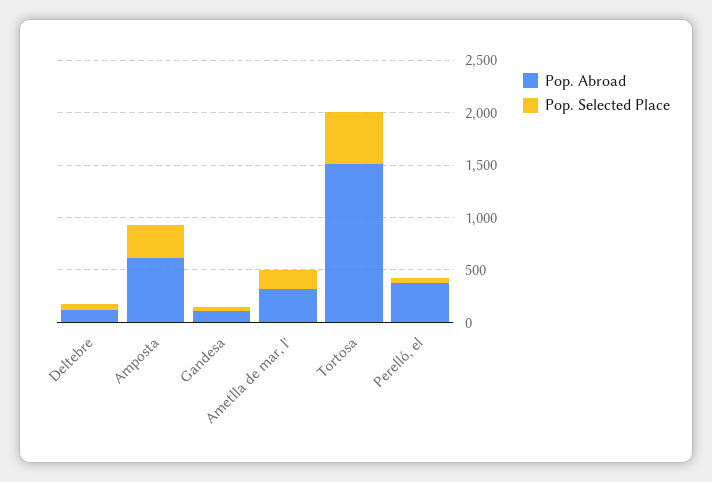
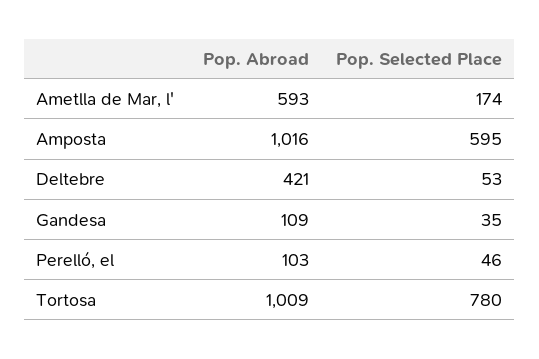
  {
    "Pop. Abroad": {
-     "Deltebre": 100,
+     "Deltebre": 421,
-     "Amposta": 600,
+     "Amposta": 1016,
      "Gandesa": 109,
-     "Ametlla de mar, l'": 300,
+     "Ametlla de mar, l'": 593,
-     "Tortosa": 1500,
+     "Tortosa": 1009,
-     "Perelló, el": 400
+     "Perelló, el": 103
    },
    "Pop. Selected Place": {
      "Deltebre": 53,
-     "Amposta": 300,
+     "Amposta": 595,
      "Gandesa": 35,
      "Ametlla de mar, l'": 174,
-     "Tortosa": 500,
+     "Tortosa": 780,
      "Perelló, el": 46
    }
  }

